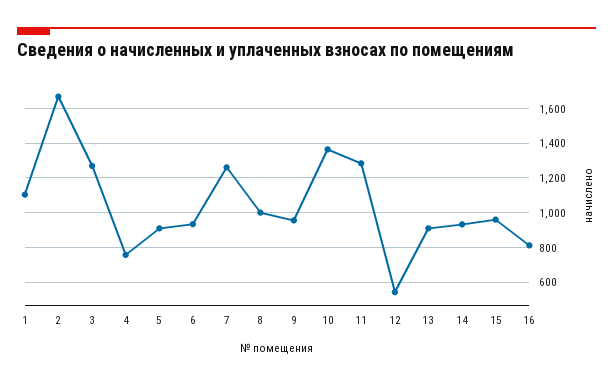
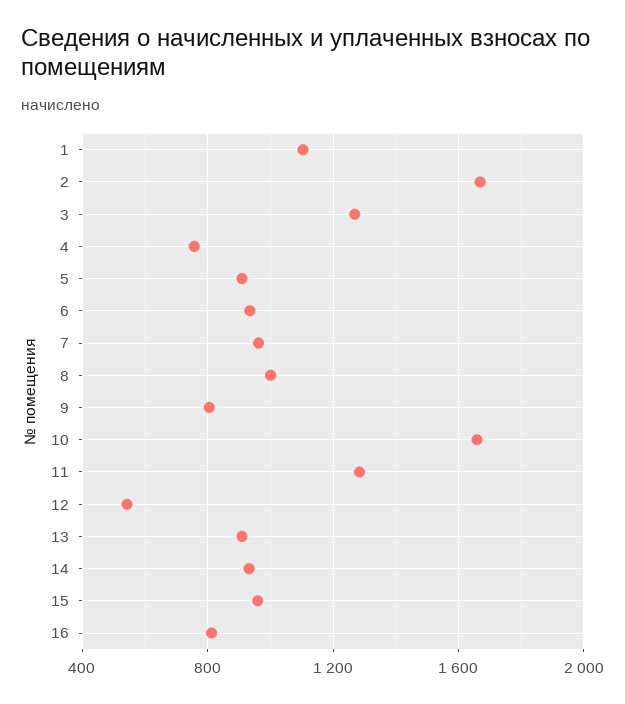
  {
    "1": 1100,
    "2": 1650,
    "3": 1250,
    "4": 750,
    "5": 900,
    "6": 950,
-   "7": 1250,
+   "7": 950,
    "8": 1000,
-   "9": 950,
+   "9": 800,
-   "10": 1350,
+   "10": 1650,
    "11": 1300,
    "12": 550,
    "13": 900,
    "14": 950,
    "15": 950,
    "16": 800
  }

